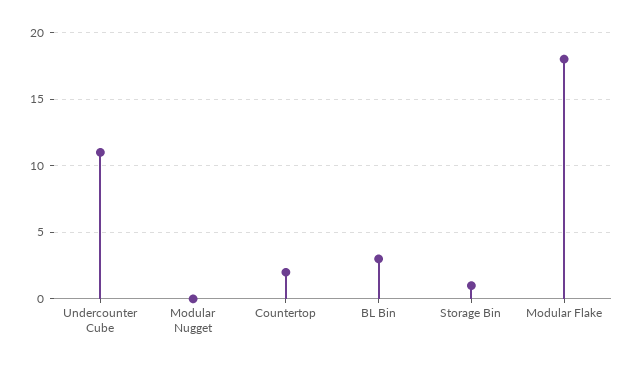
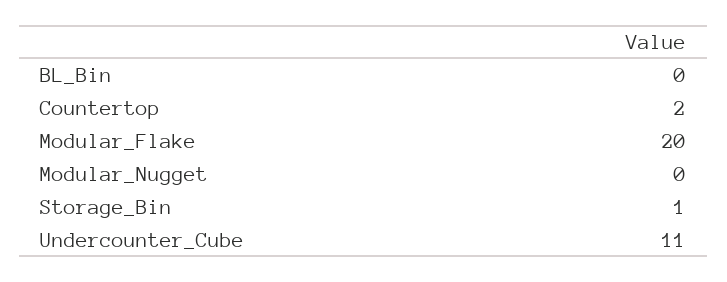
  {
    "Undercounter Cube": 11,
    "Modular Nugget": 0,
    "Countertop": 2,
-   "BL Bin": 3,
+   "BL Bin": 0,
    "Storage Bin": 1,
-   "Modular Flake": 18
+   "Modular Flake": 20
  }

